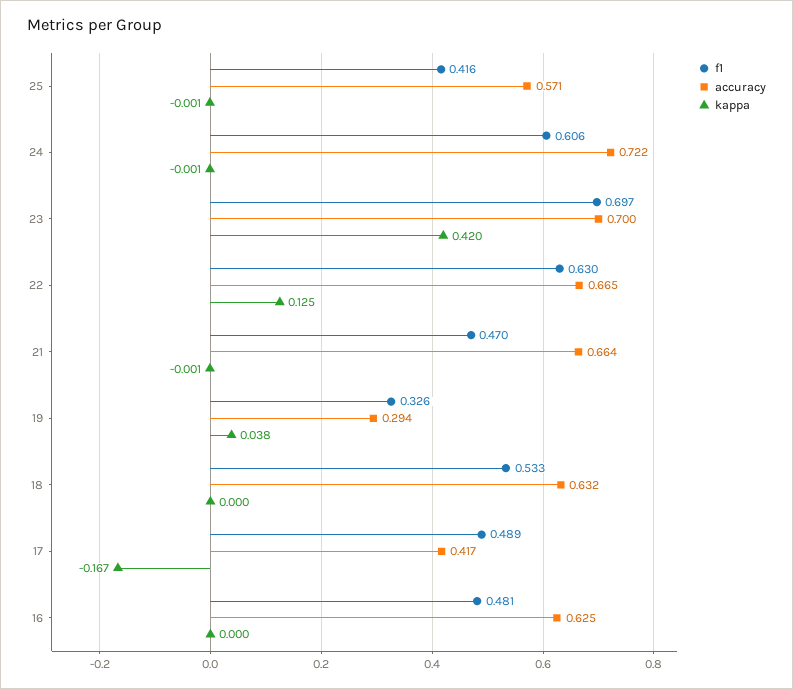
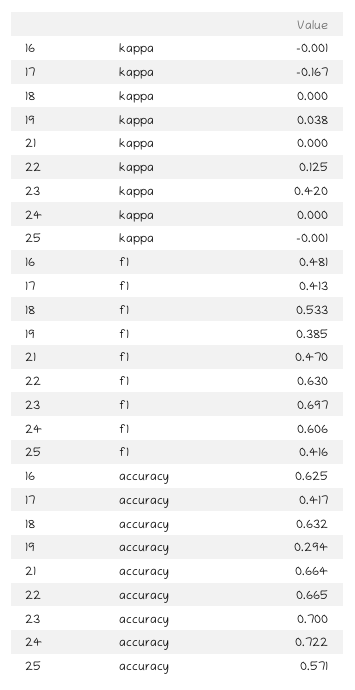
  {
    "f1": {
      "25": 0.416,
      "24": 0.606,
      "23": 0.697,
      "22": 0.63,
      "21": 0.47,
-     "19": 0.326,
+     "19": 0.385,
      "18": 0.533,
-     "17": 0.489,
+     "17": 0.413,
      "16": 0.481
    },
    "accuracy": {
      "25": 0.571,
      "24": 0.722,
      "23": 0.7,
      "22": 0.665,
      "21": 0.664,
      "19": 0.294,
      "18": 0.632,
      "17": 0.417,
      "16": 0.625
    },
    "kappa": {
      "25": -0.001,
-     "24": -0.001,
+     "24": 0,
      "23": 0.42,
      "22": 0.125,
-     "21": -0.001,
+     "21": 0,
      "19": 0.038,
      "18": 0,
      "17": -0.167,
-     "16": 0
+     "16": -0.001
    }
  }

